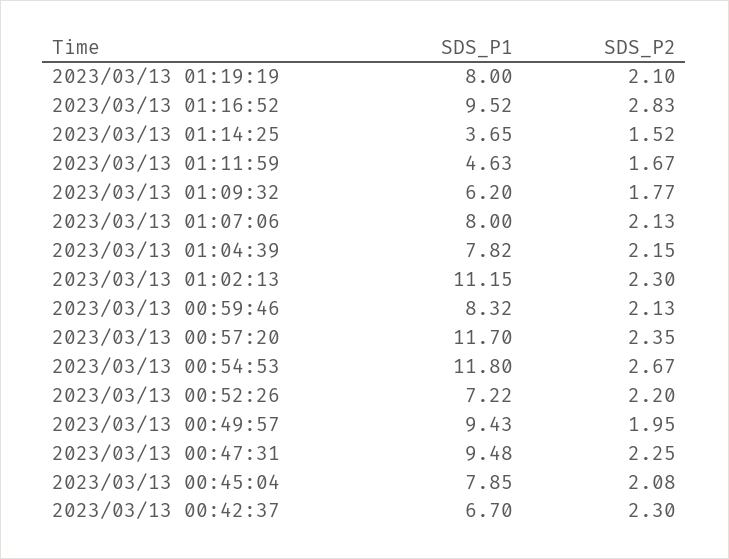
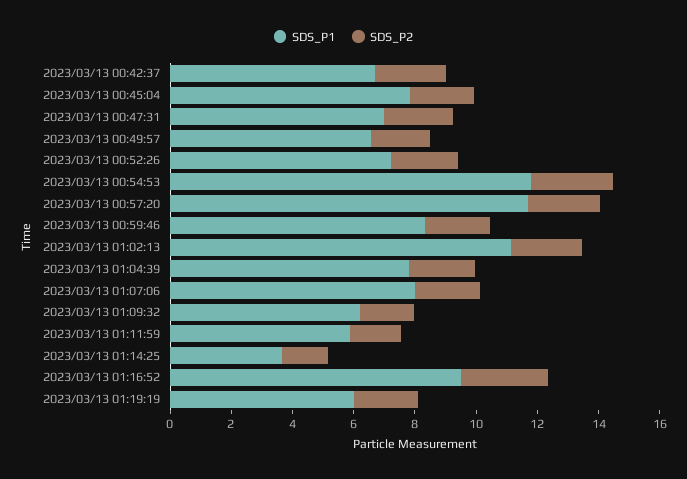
  {
    "SDS_P1": {
-     "2023/03/13 01:19:19": 8,
+     "2023/03/13 01:19:19": 6,
      "2023/03/13 01:16:52": 9.52,
      "2023/03/13 01:14:25": 3.65,
-     "2023/03/13 01:11:59": 4.63,
+     "2023/03/13 01:11:59": 6,
      "2023/03/13 01:09:32": 6.2,
      "2023/03/13 01:07:06": 8,
      "2023/03/13 01:04:39": 7.82,
      "2023/03/13 01:02:13": 11.15,
      "2023/03/13 00:59:46": 8.32,
      "2023/03/13 00:57:20": 11.7,
      "2023/03/13 00:54:53": 11.8,
      "2023/03/13 00:52:26": 7.22,
-     "2023/03/13 00:49:57": 9.43,
+     "2023/03/13 00:49:57": 6.5,
-     "2023/03/13 00:47:31": 9.48,
+     "2023/03/13 00:47:31": 7,
      "2023/03/13 00:45:04": 7.85,
      "2023/03/13 00:42:37": 6.7
    },
    "SDS_P2": {
      "2023/03/13 01:19:19": 2.1,
      "2023/03/13 01:16:52": 2.83,
      "2023/03/13 01:14:25": 1.52,
      "2023/03/13 01:11:59": 1.67,
      "2023/03/13 01:09:32": 1.77,
      "2023/03/13 01:07:06": 2.13,
      "2023/03/13 01:04:39": 2.15,
      "2023/03/13 01:02:13": 2.3,
      "2023/03/13 00:59:46": 2.13,
      "2023/03/13 00:57:20": 2.35,
      "2023/03/13 00:54:53": 2.67,
      "2023/03/13 00:52:26": 2.2,
      "2023/03/13 00:49:57": 1.95,
      "2023/03/13 00:47:31": 2.25,
      "2023/03/13 00:45:04": 2.08,
      "2023/03/13 00:42:37": 2.3
    }
  }

